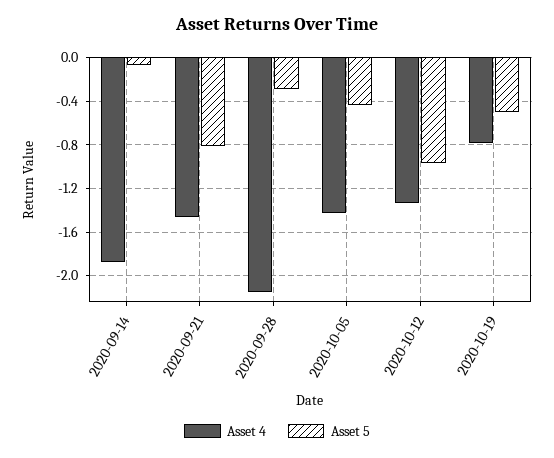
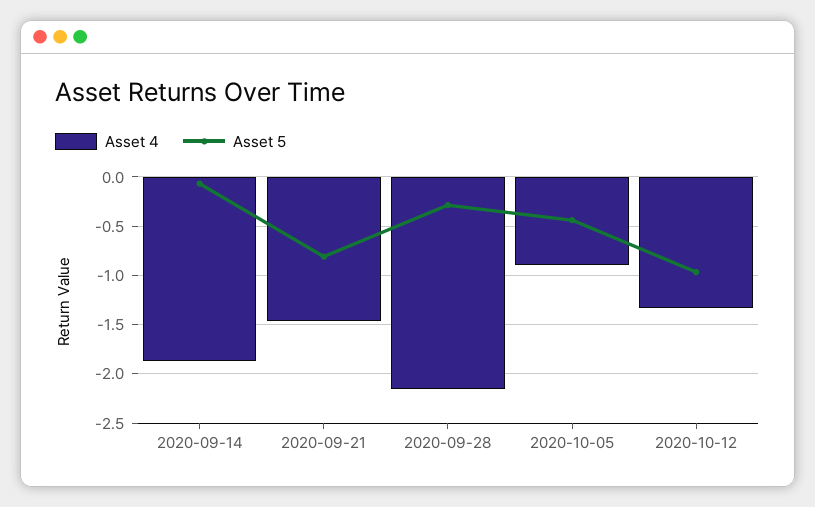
  {
    "Asset 4": {
      "2020-09-14": -1.9,
      "2020-09-21": -1.5,
      "2020-09-28": -2.2,
-     "2020-10-05": -1.4,
+     "2020-10-05": -0.9,
-     "2020-10-12": -1.3,
+     "2020-10-12": -1.3
-     "2020-10-19": -0.8
    },
    "Asset 5": {
      "2020-09-14": -0.1,
      "2020-09-21": -0.8,
      "2020-09-28": -0.3,
      "2020-10-05": -0.4,
-     "2020-10-12": -1,
+     "2020-10-12": -1
-     "2020-10-19": -0.5
    }
  }

